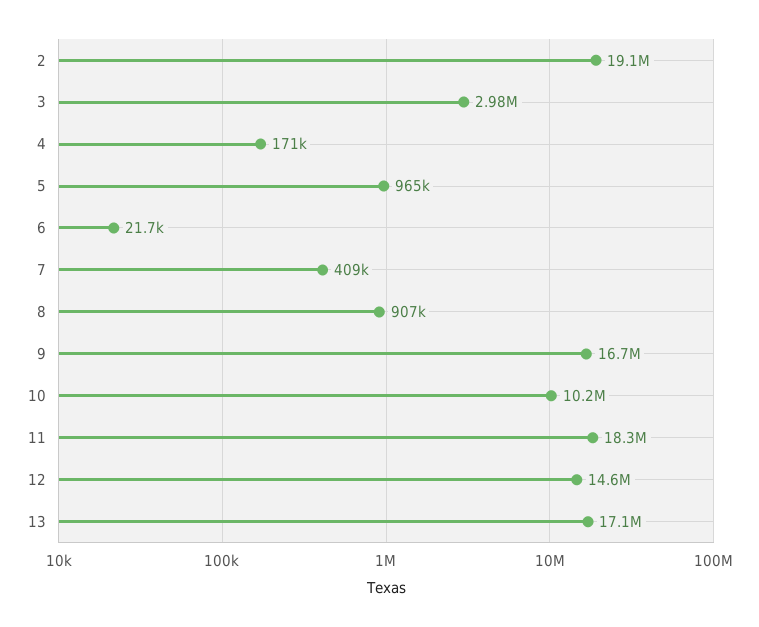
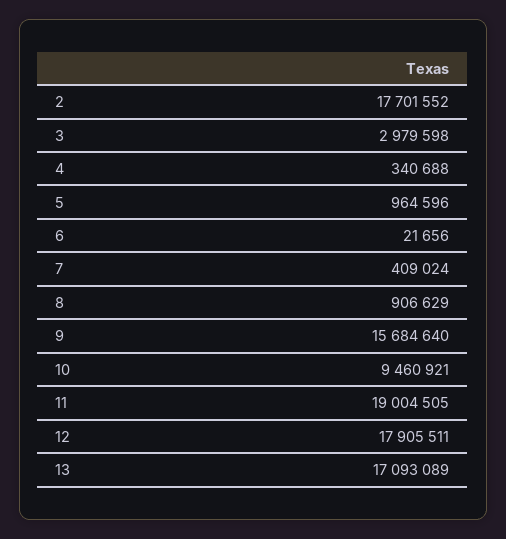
  {
-   "2": 19100000,
+   "2": 17701552,
    "3": 2979598,
-   "4": 171000,
+   "4": 340688,
    "5": 964596,
    "6": 21656,
    "7": 409024,
    "8": 906629,
-   "9": 16700000,
+   "9": 15684640,
-   "10": 10200000,
+   "10": 9460921,
-   "11": 18300000,
+   "11": 19004505,
-   "12": 14600000,
+   "12": 17905511,
    "13": 17093089
  }

